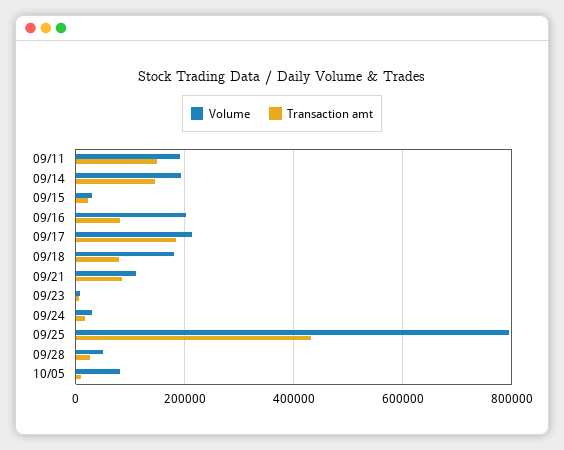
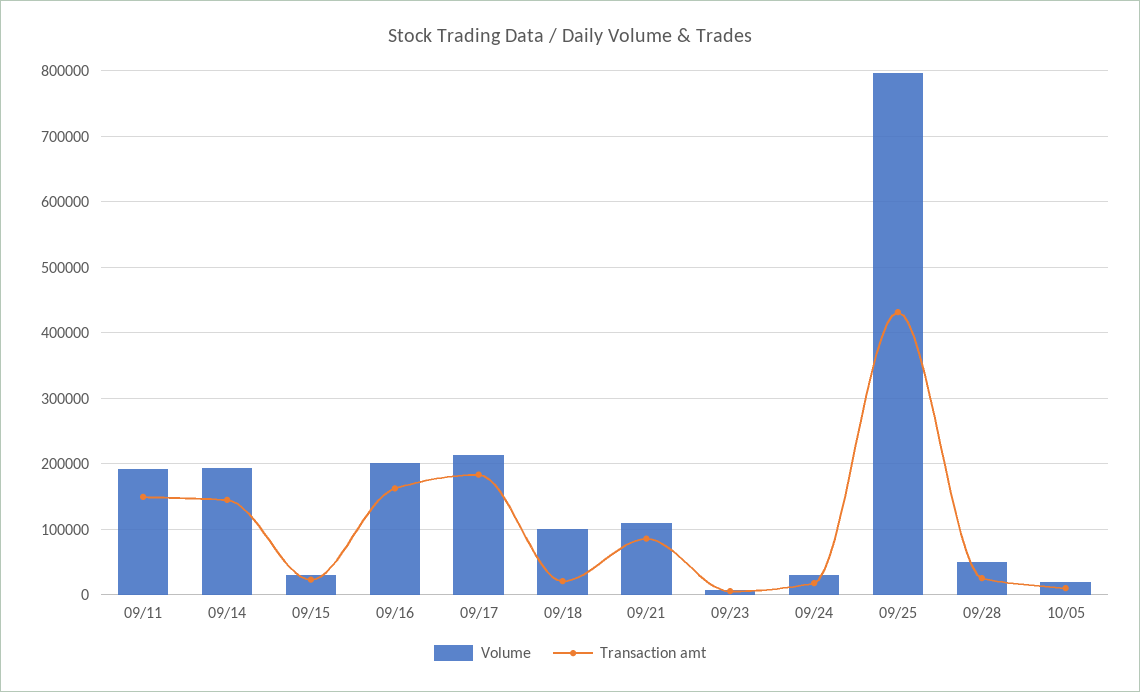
  {
    "Volume": {
      "09/11": 190000,
      "09/14": 190000,
      "09/15": 30000,
      "09/16": 200000,
      "09/17": 210000,
-     "09/18": 180000,
+     "09/18": 100000,
      "09/21": 110000,
      "09/23": 10000,
      "09/24": 30000,
      "09/25": 800000,
      "09/28": 50000,
-     "10/05": 80000
+     "10/05": 20000
    },
    "Transaction amt": {
      "09/11": 150000,
      "09/14": 150000,
      "09/15": 20000,
-     "09/16": 80000,
+     "09/16": 160000,
      "09/17": 180000,
-     "09/18": 80000,
+     "09/18": 20000,
      "09/21": 90000,
      "09/23": 10000,
      "09/24": 20000,
      "09/25": 430000,
      "09/28": 30000,
      "10/05": 10000
    }
  }

